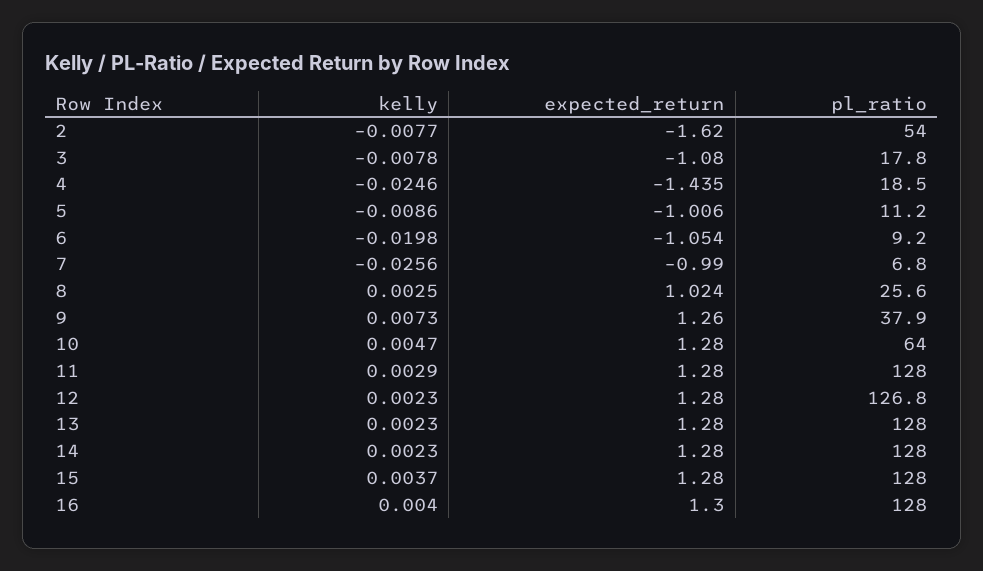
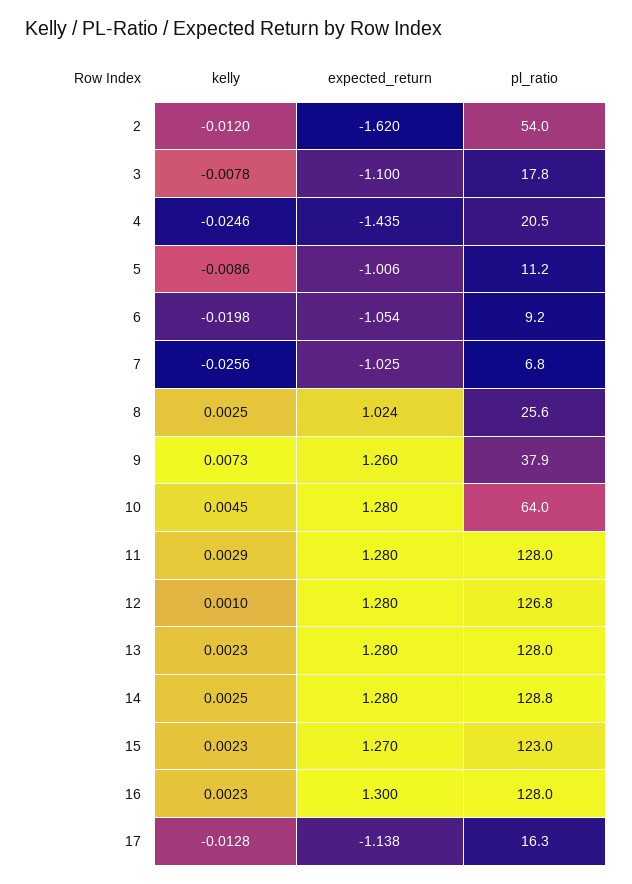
  {
    "kelly": {
-     "2": -0.0077,
+     "2": -0.012,
      "3": -0.0078,
      "4": -0.0246,
      "5": -0.0086,
      "6": -0.0198,
      "7": -0.0256,
      "8": 0.0025,
      "9": 0.0073,
-     "10": 0.0047,
+     "10": 0.0045,
      "11": 0.0029,
-     "12": 0.0023,
+     "12": 0.001,
      "13": 0.0023,
-     "14": 0.0023,
+     "14": 0.0025,
-     "15": 0.0037,
+     "15": 0.0023,
-     "16": 0.004
+     "16": 0.0023,
+     "17": -0.0128
    },
    "expected_return": {
      "2": -1.62,
-     "3": -1.08,
+     "3": -1.1,
      "4": -1.435,
      "5": -1.006,
      "6": -1.054,
-     "7": -0.99,
+     "7": -1.025,
      "8": 1.024,
      "9": 1.26,
      "10": 1.28,
      "11": 1.28,
      "12": 1.28,
      "13": 1.28,
      "14": 1.28,
-     "15": 1.28,
+     "15": 1.27,
-     "16": 1.3
+     "16": 1.3,
+     "17": -1.138
    },
    "pl_ratio": {
      "2": 54,
      "3": 17.8,
-     "4": 18.5,
+     "4": 20.5,
      "5": 11.2,
      "6": 9.2,
      "7": 6.8,
      "8": 25.6,
      "9": 37.9,
      "10": 64,
      "11": 128,
      "12": 126.8,
      "13": 128,
-     "14": 128,
+     "14": 128.8,
-     "15": 128,
+     "15": 123,
-     "16": 128
+     "16": 128,
+     "17": 16.3
    }
  }

